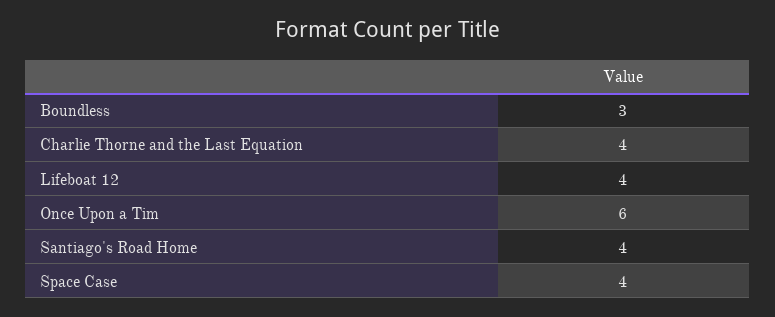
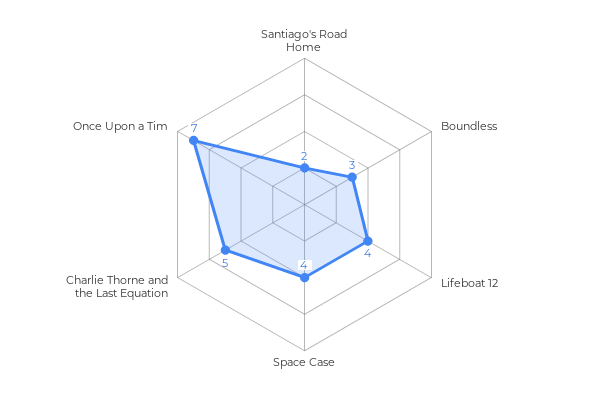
  {
    "Boundless": 3,
-   "Charlie Thorne and the Last Equation": 4,
+   "Charlie Thorne and the Last Equation": 5,
    "Lifeboat 12": 4,
-   "Once Upon a Tim": 6,
+   "Once Upon a Tim": 7,
-   "Santiago's Road Home": 4,
+   "Santiago's Road Home": 2,
    "Space Case": 4
  }

